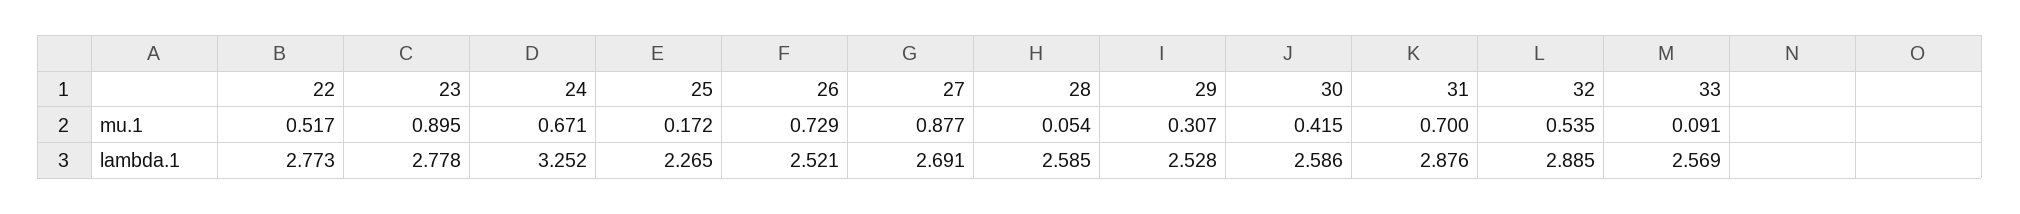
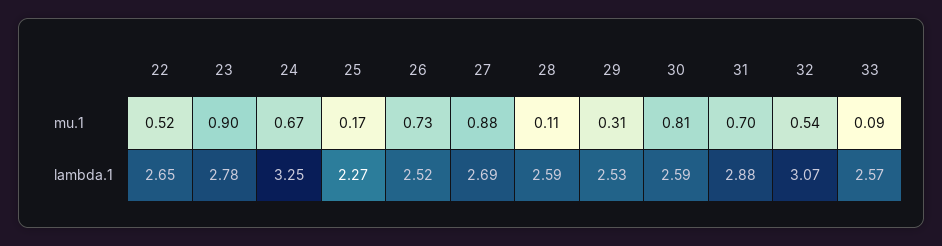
  {
    "22": {
      "mu.1": 0.517,
-     "lambda.1": 2.773
+     "lambda.1": 2.65
    },
    "23": {
      "mu.1": 0.895,
      "lambda.1": 2.778
    },
    "24": {
      "mu.1": 0.671,
      "lambda.1": 3.252
    },
    "25": {
      "mu.1": 0.172,
      "lambda.1": 2.265
    },
    "26": {
      "mu.1": 0.729,
      "lambda.1": 2.521
    },
    "27": {
      "mu.1": 0.877,
      "lambda.1": 2.691
    },
    "28": {
-     "mu.1": 0.054,
+     "mu.1": 0.11,
      "lambda.1": 2.585
    },
    "29": {
      "mu.1": 0.307,
      "lambda.1": 2.528
    },
    "30": {
-     "mu.1": 0.415,
+     "mu.1": 0.81,
      "lambda.1": 2.586
    },
    "31": {
      "mu.1": 0.7,
      "lambda.1": 2.876
    },
    "32": {
      "mu.1": 0.535,
-     "lambda.1": 2.885
+     "lambda.1": 3.07
    },
    "33": {
      "mu.1": 0.091,
      "lambda.1": 2.569
    }
  }

